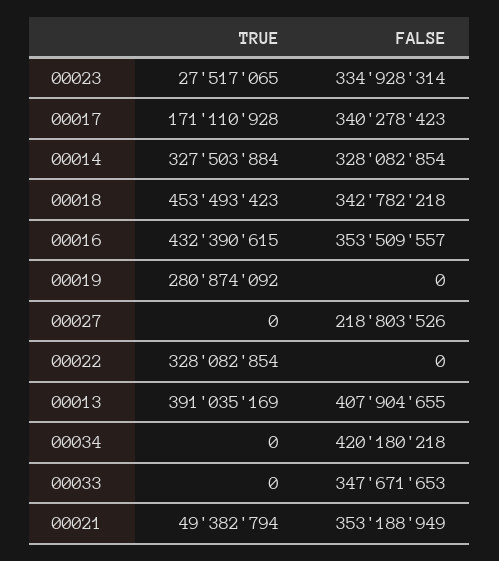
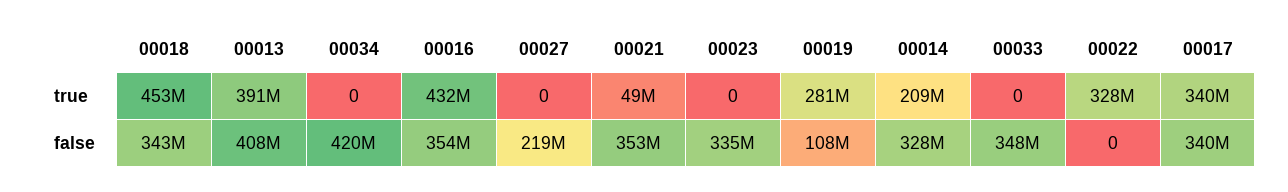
  {
    "TRUE": {
-     "00023": 27517065,
+     "00023": 0,
-     "00017": 171110928,
+     "00017": 340000000,
-     "00014": 327503884,
+     "00014": 209000000,
      "00018": 453493423,
      "00016": 432390615,
      "00019": 280874092,
      "00027": 0,
      "00022": 328082854,
      "00013": 391035169,
      "00034": 0,
      "00033": 0,
      "00021": 49382794
    },
    "FALSE": {
      "00023": 334928314,
      "00017": 340278423,
      "00014": 328082854,
      "00018": 342782218,
      "00016": 353509557,
-     "00019": 0,
+     "00019": 108000000,
      "00027": 218803526,
      "00022": 0,
      "00013": 407904655,
      "00034": 420180218,
      "00033": 347671653,
      "00021": 353188949
    }
  }

